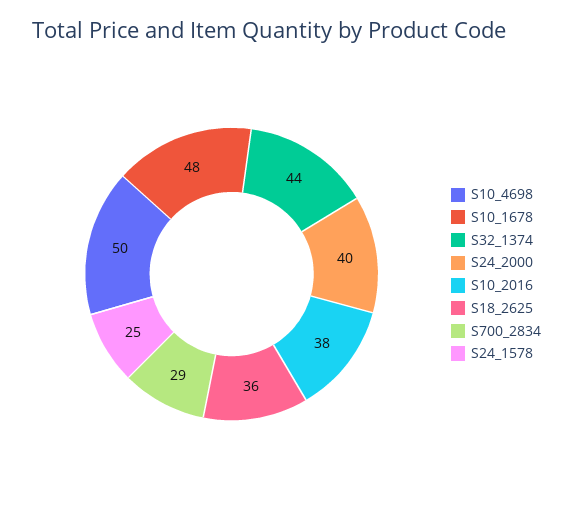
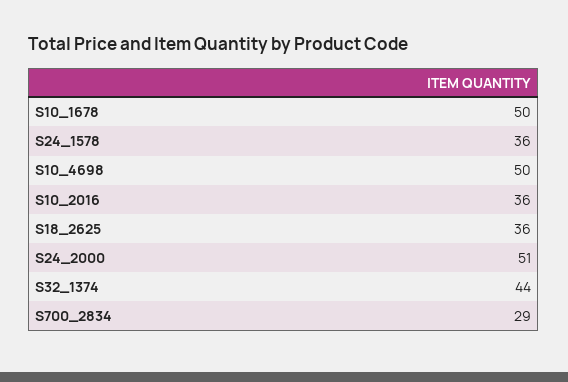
  {
    "S10_4698": 50,
-   "S10_1678": 48,
+   "S10_1678": 50,
    "S32_1374": 44,
-   "S24_2000": 40,
+   "S24_2000": 51,
-   "S10_2016": 38,
+   "S10_2016": 36,
    "S18_2625": 36,
    "S700_2834": 29,
-   "S24_1578": 25
+   "S24_1578": 36
  }

